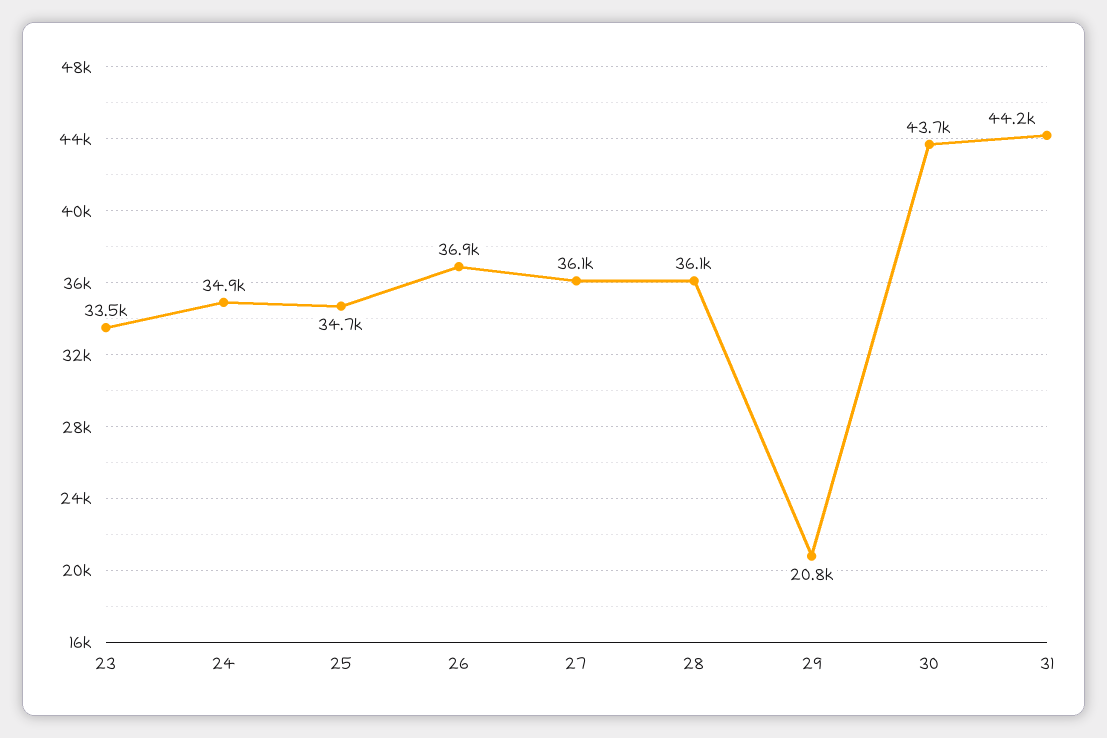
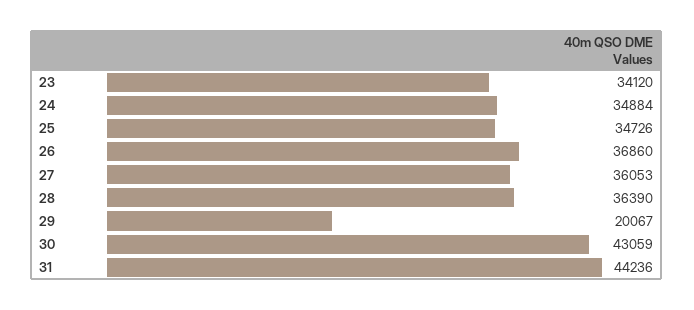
  {
-   "23": 33500,
+   "23": 34120,
    "24": 34884,
    "25": 34726,
    "26": 36860,
    "27": 36053,
-   "28": 36100,
+   "28": 36390,
-   "29": 20800,
+   "29": 20067,
-   "30": 43700,
+   "30": 43059,
    "31": 44236
  }

